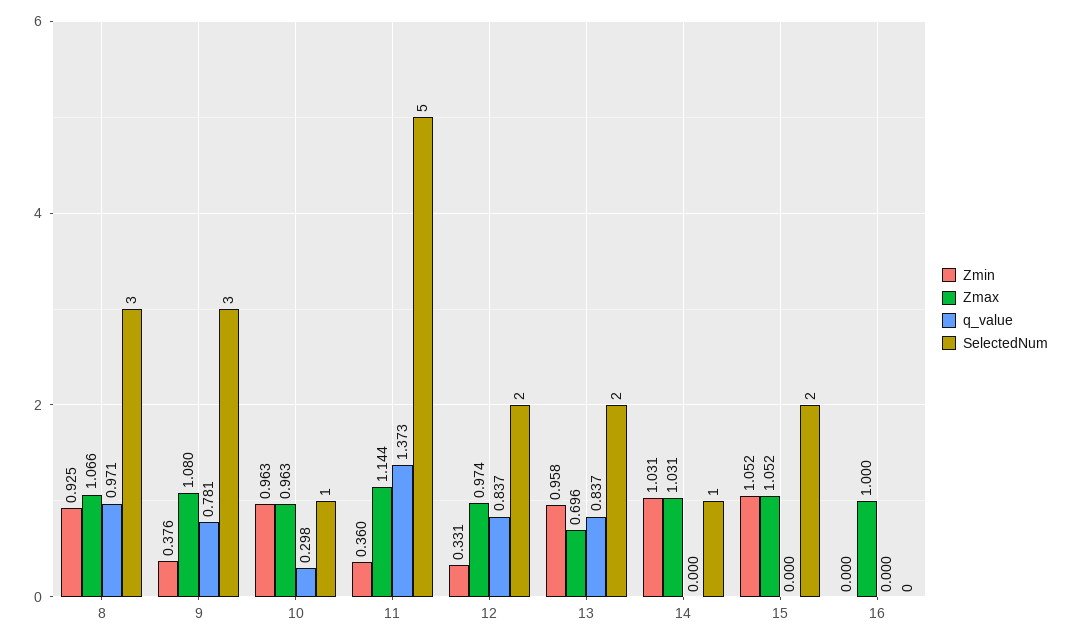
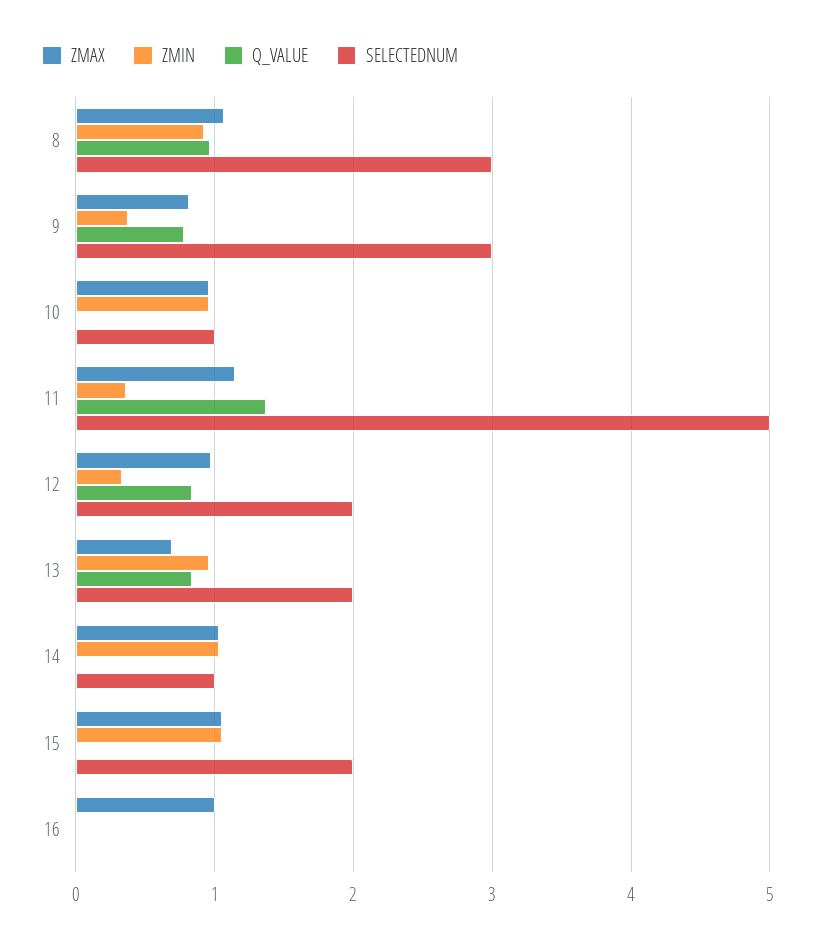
  {
    "Zmin": {
      "8": 0.925,
      "9": 0.376,
      "10": 0.963,
      "11": 0.36,
      "12": 0.331,
      "13": 0.958,
      "14": 1.031,
      "15": 1.052,
      "16": 0
    },
    "Zmax": {
      "8": 1.066,
-     "9": 1.08,
+     "9": 0.8,
      "10": 0.963,
      "11": 1.144,
      "12": 0.974,
      "13": 0.696,
      "14": 1.031,
      "15": 1.052,
      "16": 1
    },
    "q_value": {
      "8": 0.971,
      "9": 0.781,
-     "10": 0.298,
+     "10": 0,
      "11": 1.373,
      "12": 0.837,
      "13": 0.837,
      "14": 0,
      "15": 0,
      "16": 0
    },
    "SelectedNum": {
      "8": 3,
      "9": 3,
      "10": 1,
      "11": 5,
      "12": 2,
      "13": 2,
      "14": 1,
      "15": 2,
      "16": 0
    }
  }

